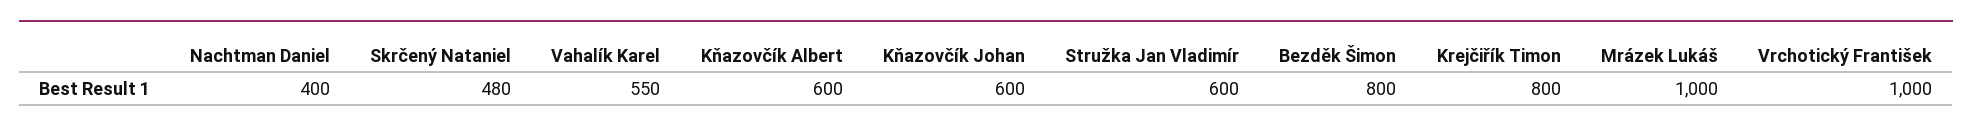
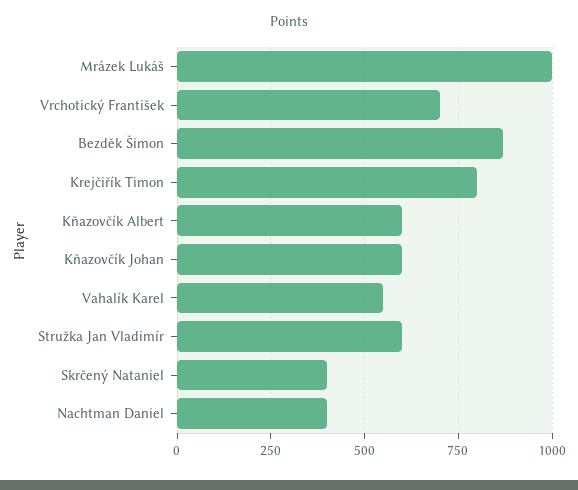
  {
    "Nachtman Daniel": 400,
-   "Skrčený Nataniel": 480,
+   "Skrčený Nataniel": 400,
    "Vahalík Karel": 550,
    "Kňazovčík Albert": 600,
    "Kňazovčík Johan": 600,
    "Stružka Jan Vladimír": 600,
-   "Bezděk Šimon": 800,
+   "Bezděk Šimon": 875,
    "Krejčiřík Timon": 800,
    "Mrázek Lukáš": 1000,
-   "Vrchotický František": 1000
+   "Vrchotický František": 700
  }

